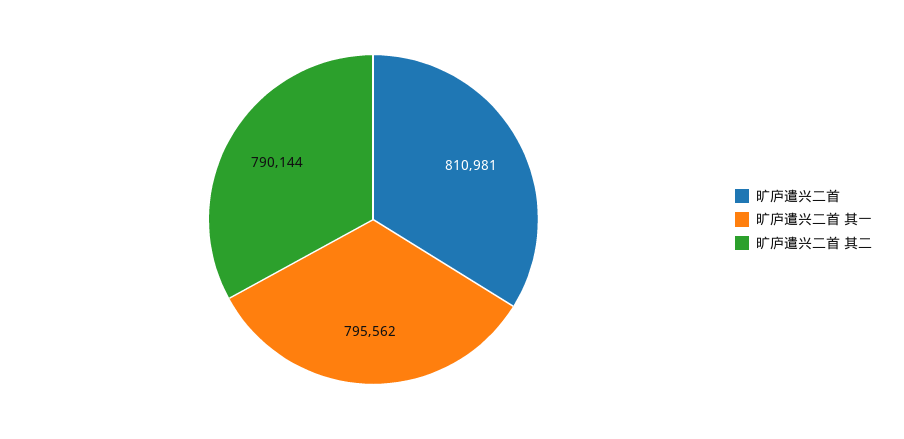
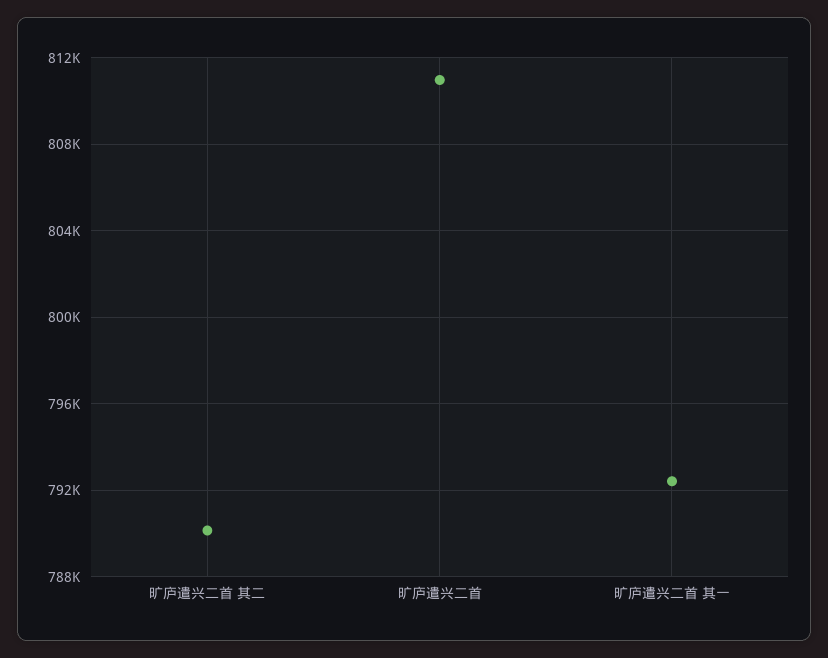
  {
    "旷庐遣兴二首": 810981,
-   "旷庐遣兴二首 其一": 795562,
+   "旷庐遣兴二首 其一": 792500,
    "旷庐遣兴二首 其二": 790144
  }

